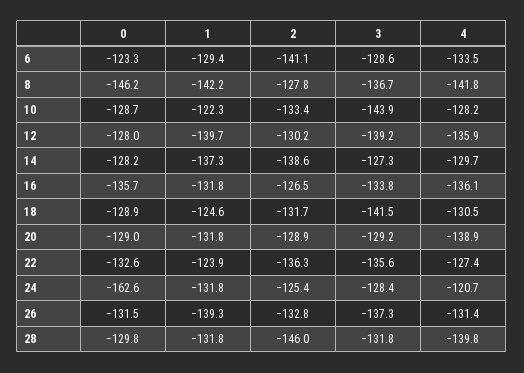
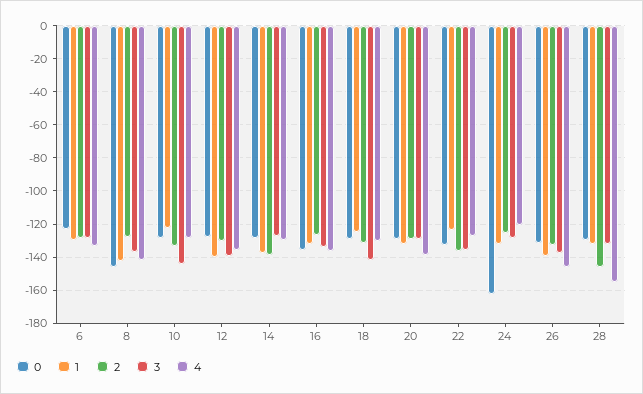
  {
    "0": {
      "6": -123.3,
      "8": -146.2,
      "10": -128.7,
      "12": -128,
      "14": -128.2,
      "16": -135.7,
      "18": -128.9,
      "20": -129,
      "22": -132.6,
      "24": -162.6,
      "26": -131.5,
      "28": -129.8
    },
    "1": {
      "6": -129.4,
      "8": -142.2,
      "10": -122.3,
      "12": -139.7,
      "14": -137.3,
      "16": -131.8,
      "18": -124.6,
      "20": -131.8,
      "22": -123.9,
      "24": -131.8,
      "26": -139.3,
      "28": -131.8
    },
    "2": {
-     "6": -141.1,
+     "6": -130,
      "8": -127.8,
      "10": -133.4,
      "12": -130.2,
      "14": -138.6,
      "16": -126.5,
      "18": -131.7,
      "20": -128.9,
      "22": -136.3,
      "24": -125.4,
      "26": -132.8,
      "28": -146
    },
    "3": {
      "6": -128.6,
      "8": -136.7,
      "10": -143.9,
      "12": -139.2,
      "14": -127.3,
      "16": -133.8,
      "18": -141.5,
      "20": -129.2,
      "22": -135.6,
      "24": -128.4,
      "26": -137.3,
      "28": -131.8
    },
    "4": {
      "6": -133.5,
      "8": -141.8,
      "10": -128.2,
      "12": -135.9,
      "14": -129.7,
      "16": -136.1,
      "18": -130.5,
      "20": -138.9,
      "22": -127.4,
      "24": -120.7,
-     "26": -131.4,
+     "26": -145,
-     "28": -139.8
+     "28": -155
    }
  }

